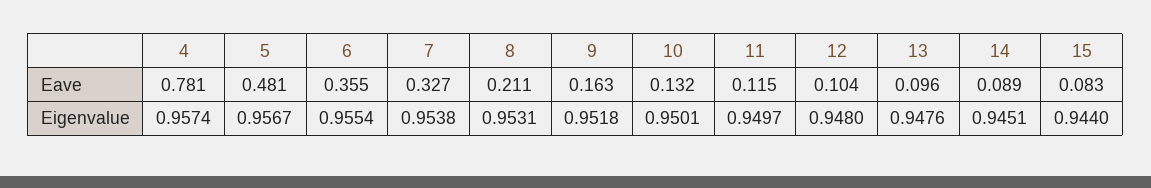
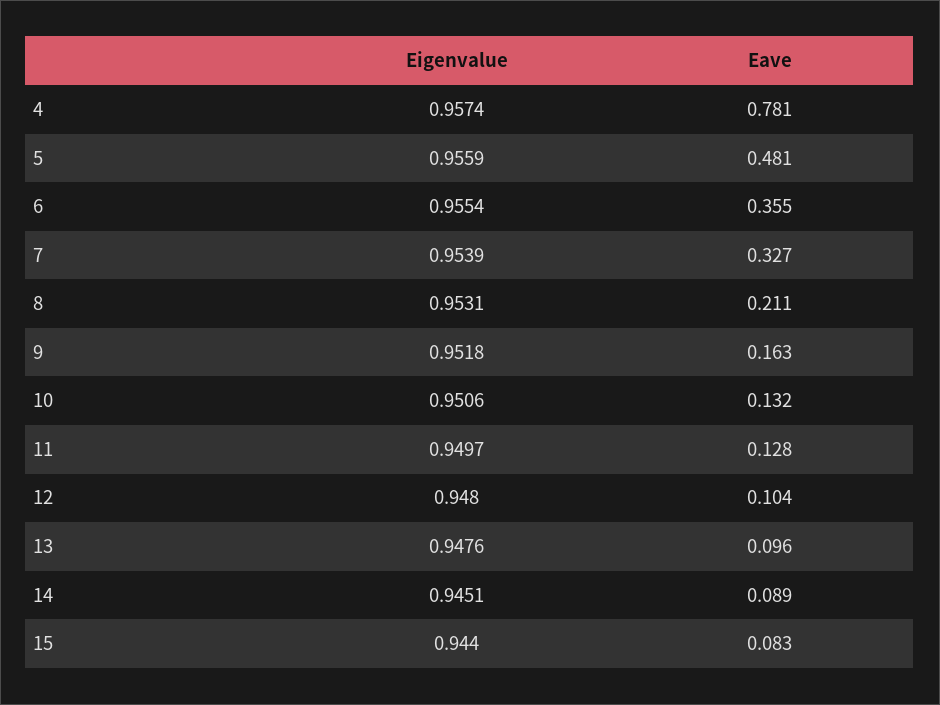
  {
    "4": {
      "Eave": 0.781,
      "Eigenvalue": 0.9574
    },
    "5": {
      "Eave": 0.481,
-     "Eigenvalue": 0.9567
+     "Eigenvalue": 0.9559
    },
    "6": {
      "Eave": 0.355,
      "Eigenvalue": 0.9554
    },
    "7": {
      "Eave": 0.327,
-     "Eigenvalue": 0.9538
+     "Eigenvalue": 0.9539
    },
    "8": {
      "Eave": 0.211,
      "Eigenvalue": 0.9531
    },
    "9": {
      "Eave": 0.163,
      "Eigenvalue": 0.9518
    },
    "10": {
      "Eave": 0.132,
-     "Eigenvalue": 0.9501
+     "Eigenvalue": 0.9506
    },
    "11": {
-     "Eave": 0.115,
+     "Eave": 0.128,
      "Eigenvalue": 0.9497
    },
    "12": {
      "Eave": 0.104,
      "Eigenvalue": 0.948
    },
    "13": {
      "Eave": 0.096,
      "Eigenvalue": 0.9476
    },
    "14": {
      "Eave": 0.089,
      "Eigenvalue": 0.9451
    },
    "15": {
      "Eave": 0.083,
      "Eigenvalue": 0.944
    }
  }

